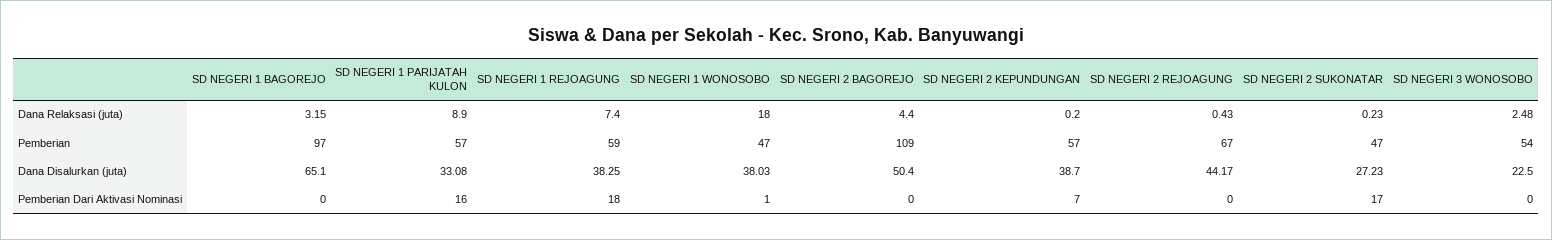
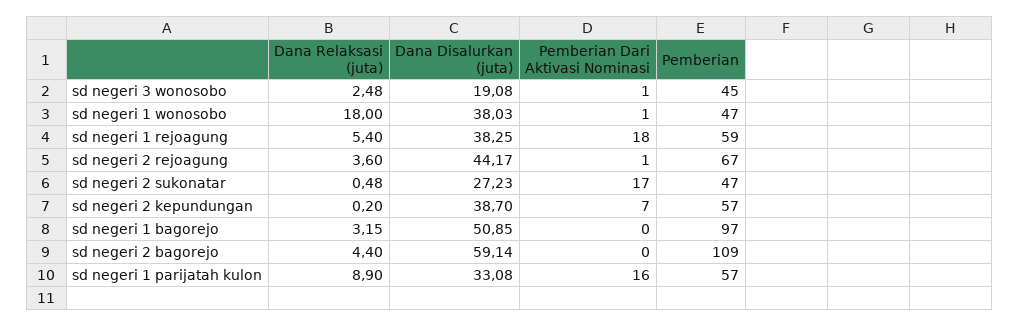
  {
    "SD NEGERI 1 BAGOREJO": {
      "Dana Relaksasi (juta)": 3.15,
      "Pemberian": 97,
-     "Dana Disalurkan (juta)": 65.1,
+     "Dana Disalurkan (juta)": 50.85,
      "Pemberian Dari Aktivasi Nominasi": 0
    },
    "SD NEGERI 1 PARIJATAH KULON": {
      "Dana Relaksasi (juta)": 8.9,
      "Pemberian": 57,
      "Dana Disalurkan (juta)": 33.08,
      "Pemberian Dari Aktivasi Nominasi": 16
    },
    "SD NEGERI 1 REJOAGUNG": {
-     "Dana Relaksasi (juta)": 7.4,
+     "Dana Relaksasi (juta)": 5.4,
      "Pemberian": 59,
      "Dana Disalurkan (juta)": 38.25,
      "Pemberian Dari Aktivasi Nominasi": 18
    },
    "SD NEGERI 1 WONOSOBO": {
      "Dana Relaksasi (juta)": 18,
      "Pemberian": 47,
      "Dana Disalurkan (juta)": 38.03,
      "Pemberian Dari Aktivasi Nominasi": 1
    },
    "SD NEGERI 2 BAGOREJO": {
      "Dana Relaksasi (juta)": 4.4,
      "Pemberian": 109,
-     "Dana Disalurkan (juta)": 50.4,
+     "Dana Disalurkan (juta)": 59.14,
      "Pemberian Dari Aktivasi Nominasi": 0
    },
    "SD NEGERI 2 KEPUNDUNGAN": {
      "Dana Relaksasi (juta)": 0.2,
      "Pemberian": 57,
      "Dana Disalurkan (juta)": 38.7,
      "Pemberian Dari Aktivasi Nominasi": 7
    },
    "SD NEGERI 2 REJOAGUNG": {
-     "Dana Relaksasi (juta)": 0.43,
+     "Dana Relaksasi (juta)": 3.6,
      "Pemberian": 67,
      "Dana Disalurkan (juta)": 44.17,
-     "Pemberian Dari Aktivasi Nominasi": 0
+     "Pemberian Dari Aktivasi Nominasi": 1
    },
    "SD NEGERI 2 SUKONATAR": {
-     "Dana Relaksasi (juta)": 0.23,
+     "Dana Relaksasi (juta)": 0.48,
      "Pemberian": 47,
      "Dana Disalurkan (juta)": 27.23,
      "Pemberian Dari Aktivasi Nominasi": 17
    },
    "SD NEGERI 3 WONOSOBO": {
      "Dana Relaksasi (juta)": 2.48,
-     "Pemberian": 54,
+     "Pemberian": 45,
-     "Dana Disalurkan (juta)": 22.5,
+     "Dana Disalurkan (juta)": 19.08,
-     "Pemberian Dari Aktivasi Nominasi": 0
+     "Pemberian Dari Aktivasi Nominasi": 1
    }
  }

